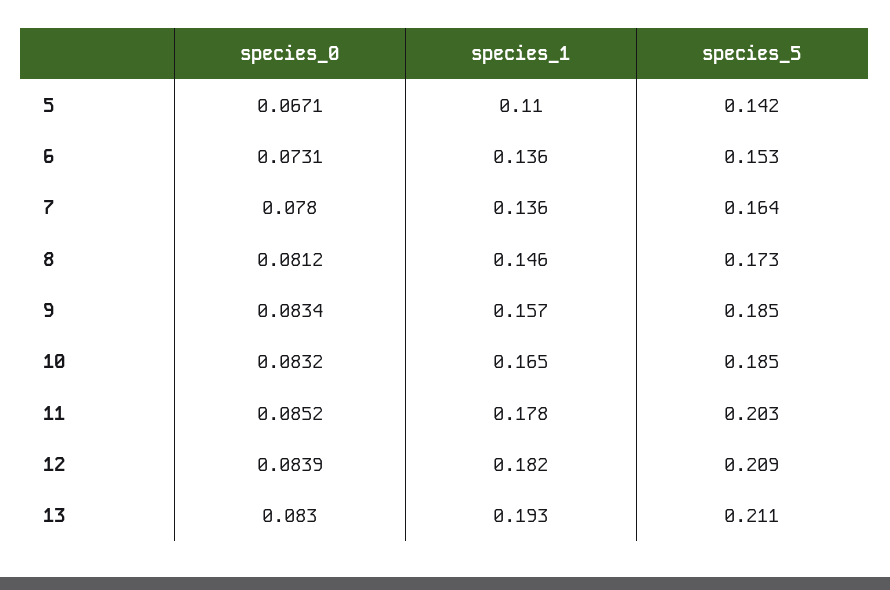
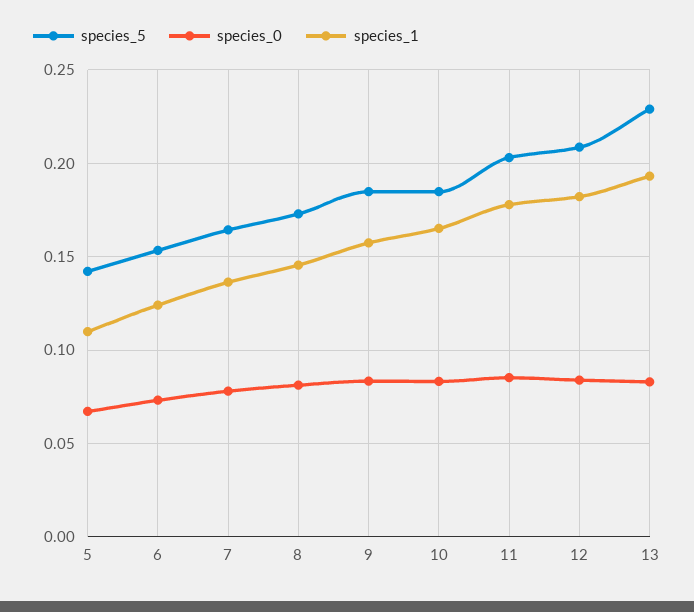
  {
    "species_0": {
      "5": 0.0671,
      "6": 0.0731,
      "7": 0.078,
      "8": 0.0812,
      "9": 0.0834,
      "10": 0.0832,
      "11": 0.0852,
      "12": 0.0839,
      "13": 0.083
    },
    "species_1": {
      "5": 0.11,
-     "6": 0.136,
+     "6": 0.125,
      "7": 0.136,
      "8": 0.146,
      "9": 0.157,
      "10": 0.165,
      "11": 0.178,
      "12": 0.182,
      "13": 0.193
    },
    "species_5": {
      "5": 0.142,
      "6": 0.153,
      "7": 0.164,
      "8": 0.173,
      "9": 0.185,
      "10": 0.185,
      "11": 0.203,
      "12": 0.209,
-     "13": 0.211
+     "13": 0.23
    }
  }

